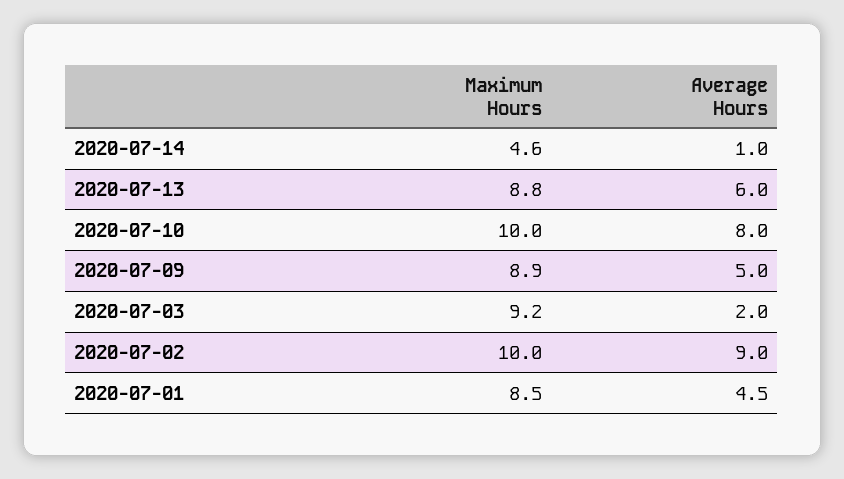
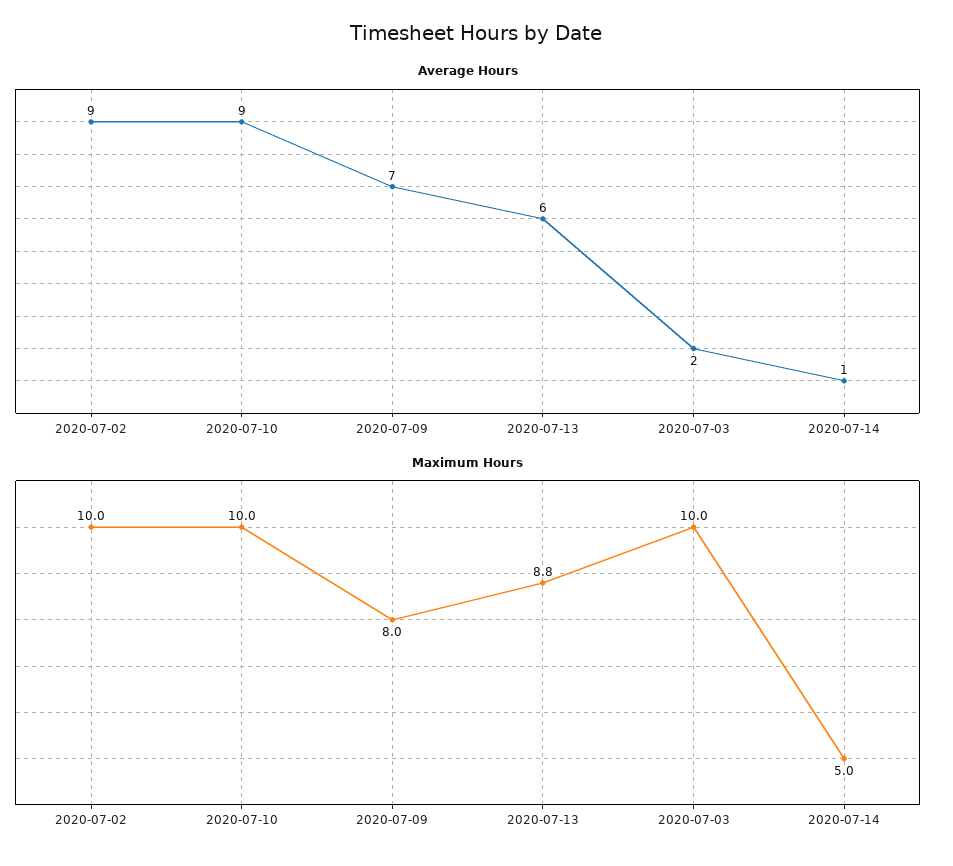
  {
    "Maximum Hours": {
-     "2020-07-14": 4.6,
+     "2020-07-14": 5,
      "2020-07-13": 8.8,
      "2020-07-10": 10,
-     "2020-07-09": 8.9,
+     "2020-07-09": 8,
-     "2020-07-03": 9.2,
+     "2020-07-03": 10,
-     "2020-07-02": 10,
+     "2020-07-02": 10
-     "2020-07-01": 8.5
    },
    "Average Hours": {
      "2020-07-14": 1,
      "2020-07-13": 6,
-     "2020-07-10": 8,
+     "2020-07-10": 9,
-     "2020-07-09": 5,
+     "2020-07-09": 7,
      "2020-07-03": 2,
-     "2020-07-02": 9,
+     "2020-07-02": 9
-     "2020-07-01": 4.5
    }
  }

